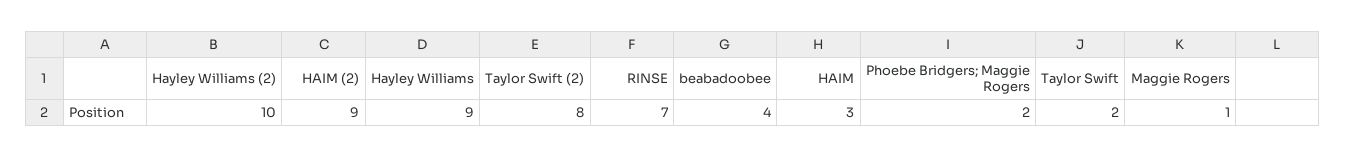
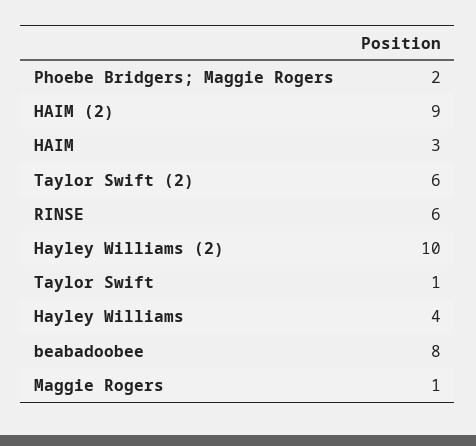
  {
    "Hayley Williams (2)": 10,
    "HAIM (2)": 9,
-   "Hayley Williams": 9,
+   "Hayley Williams": 4,
-   "Taylor Swift (2)": 8,
+   "Taylor Swift (2)": 6,
-   "RINSE": 7,
+   "RINSE": 6,
-   "beabadoobee": 4,
+   "beabadoobee": 8,
    "HAIM": 3,
    "Phoebe Bridgers; Maggie Rogers": 2,
-   "Taylor Swift": 2,
+   "Taylor Swift": 1,
    "Maggie Rogers": 1
  }

